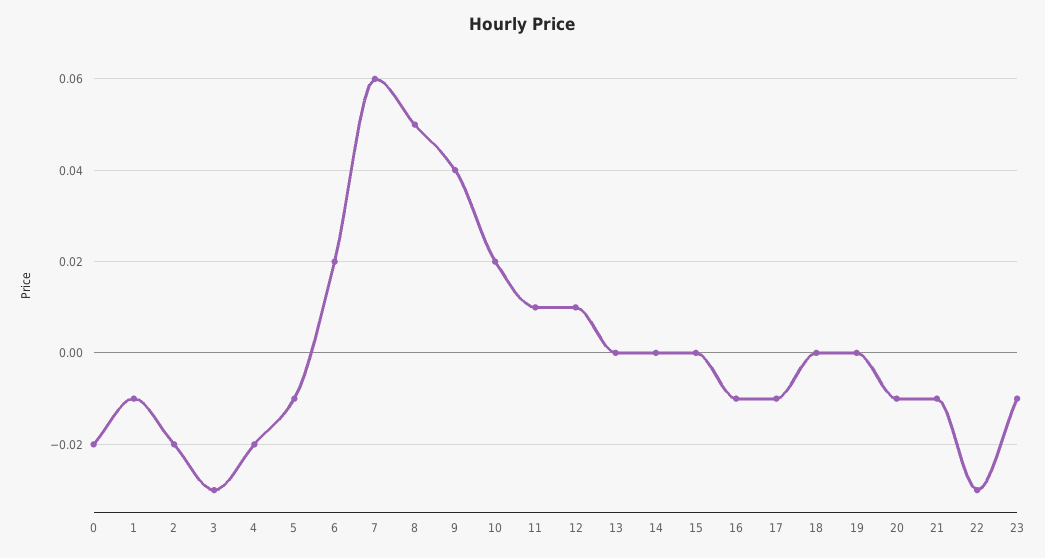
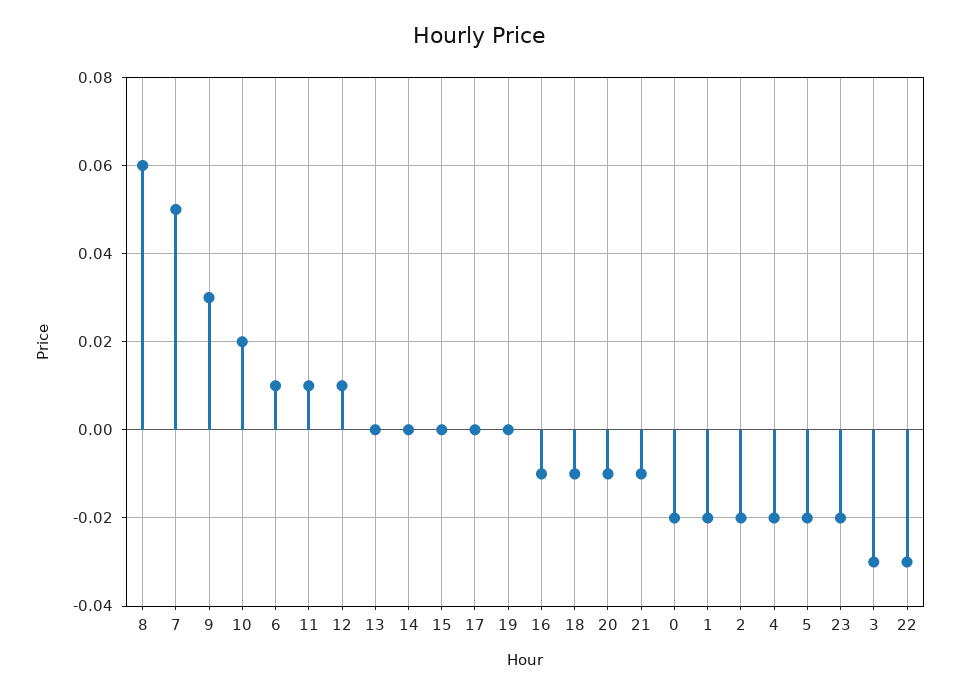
  {
    "0": -0.02,
-   "1": -0.01,
+   "1": -0.02,
    "2": -0.02,
    "3": -0.03,
    "4": -0.02,
-   "5": -0.01,
+   "5": -0.02,
-   "6": 0.02,
+   "6": 0.01,
-   "7": 0.06,
+   "7": 0.05,
-   "8": 0.05,
+   "8": 0.06,
-   "9": 0.04,
+   "9": 0.03,
    "10": 0.02,
    "11": 0.01,
    "12": 0.01,
    "13": 0,
    "14": 0,
    "15": 0,
    "16": -0.01,
-   "17": -0.01,
+   "17": 0,
-   "18": 0,
+   "18": -0.01,
    "19": 0,
    "20": -0.01,
    "21": -0.01,
    "22": -0.03,
-   "23": -0.01
+   "23": -0.02
  }

